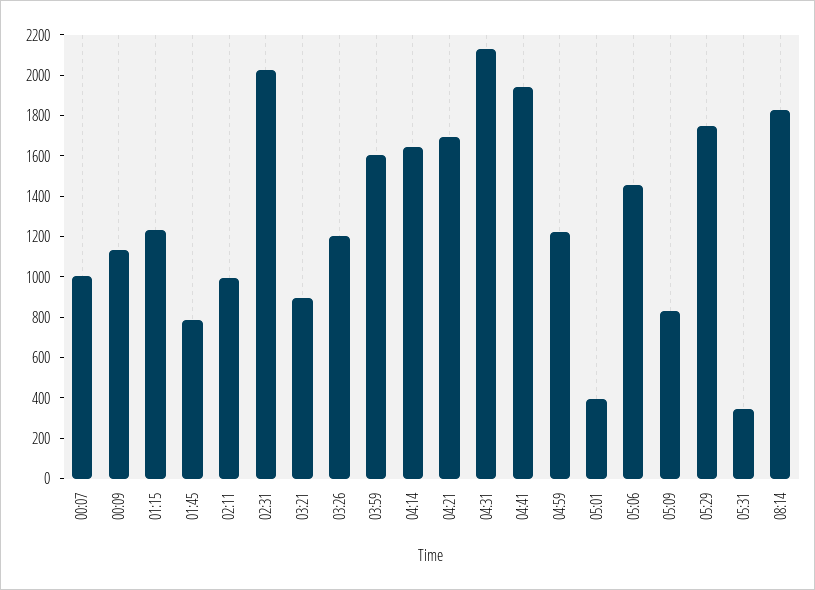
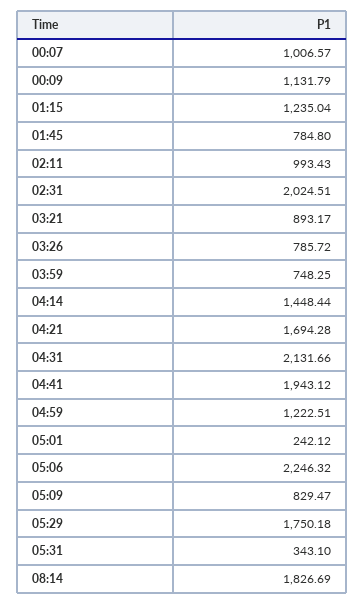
  {
    "00:07": 1006.57,
    "00:09": 1131.79,
    "01:15": 1235.04,
    "01:45": 784.8,
    "02:11": 993.43,
    "02:31": 2024.51,
    "03:21": 893.17,
-   "03:26": 1200,
+   "03:26": 785.72,
-   "03:59": 1600,
+   "03:59": 748.25,
-   "04:14": 1650,
+   "04:14": 1448.44,
    "04:21": 1694.28,
    "04:31": 2131.66,
    "04:41": 1943.12,
    "04:59": 1222.51,
-   "05:01": 400,
+   "05:01": 242.12,
-   "05:06": 1450,
+   "05:06": 2246.32,
    "05:09": 829.47,
    "05:29": 1750.18,
    "05:31": 343.1,
    "08:14": 1826.69
  }

